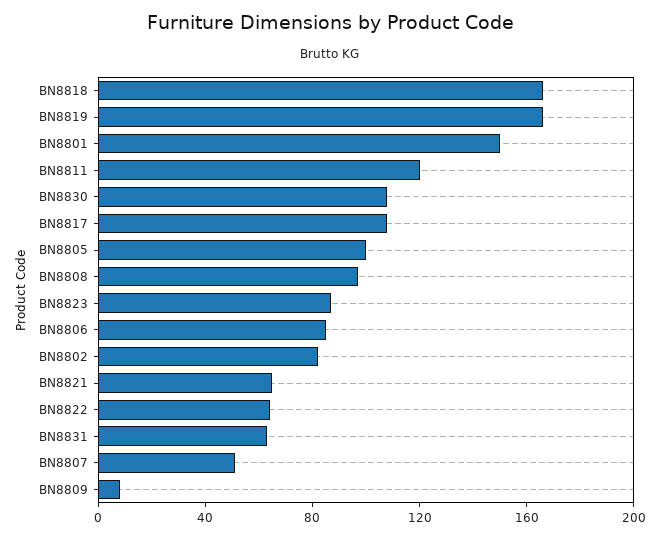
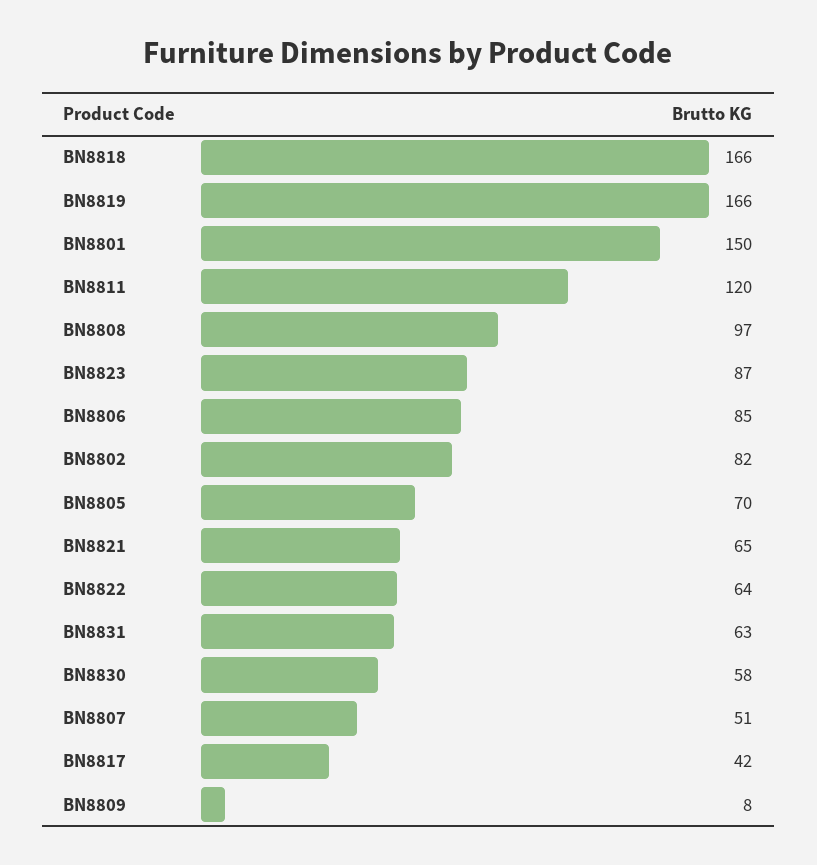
  {
    "BN8818": 166,
    "BN8819": 166,
    "BN8801": 150,
    "BN8811": 120,
-   "BN8830": 110,
+   "BN8830": 58,
-   "BN8817": 110,
+   "BN8817": 42,
-   "BN8805": 100,
+   "BN8805": 70,
    "BN8808": 97,
    "BN8823": 87,
    "BN8806": 85,
    "BN8802": 82,
    "BN8821": 65,
    "BN8822": 64,
    "BN8831": 63,
    "BN8807": 51,
    "BN8809": 8
  }

